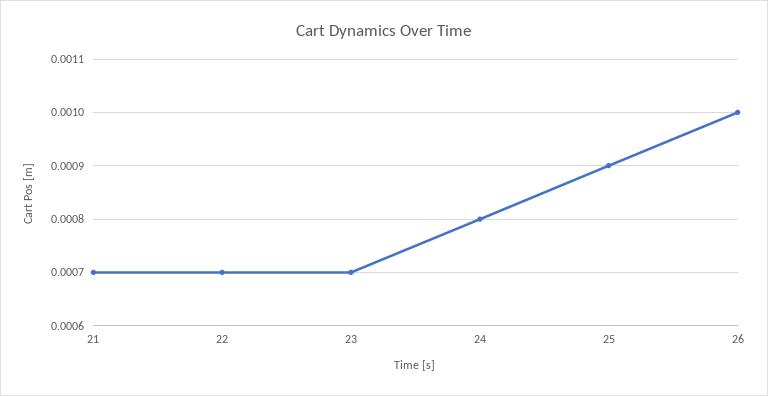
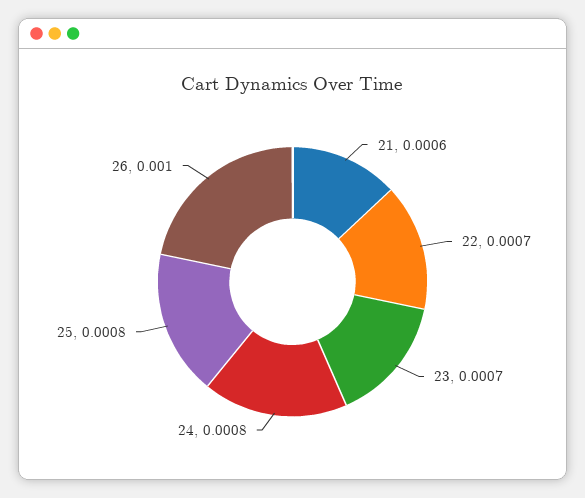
  {
-   "21": 0.0007,
+   "21": 0.0006,
    "22": 0.0007,
    "23": 0.0007,
    "24": 0.0008,
-   "25": 0.0009,
+   "25": 0.0008,
    "26": 0.001
  }

